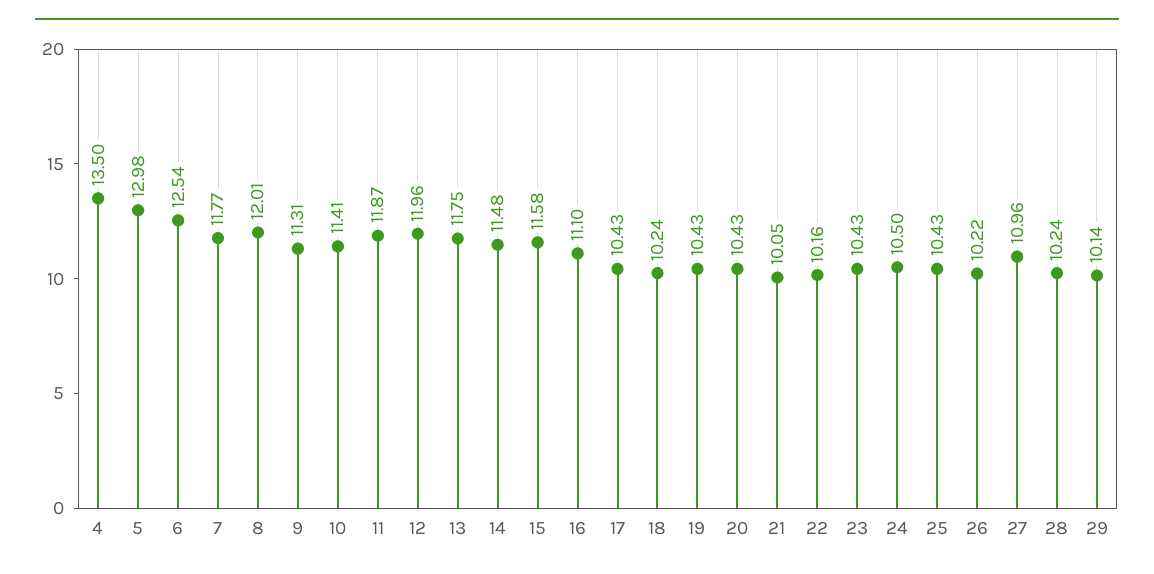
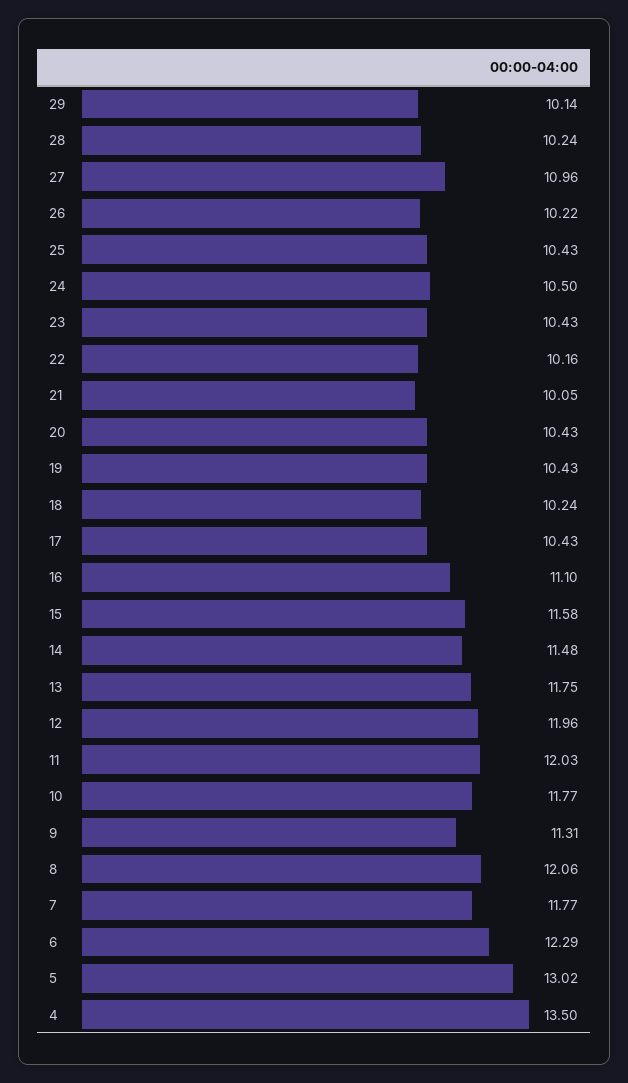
  {
    "4": 13.5,
-   "5": 12.98,
+   "5": 13.02,
-   "6": 12.54,
+   "6": 12.29,
    "7": 11.77,
-   "8": 12.01,
+   "8": 12.06,
    "9": 11.31,
-   "10": 11.41,
+   "10": 11.77,
-   "11": 11.87,
+   "11": 12.03,
    "12": 11.96,
    "13": 11.75,
    "14": 11.48,
    "15": 11.58,
    "16": 11.1,
    "17": 10.43,
    "18": 10.24,
    "19": 10.43,
    "20": 10.43,
    "21": 10.05,
    "22": 10.16,
    "23": 10.43,
    "24": 10.5,
    "25": 10.43,
    "26": 10.22,
    "27": 10.96,
    "28": 10.24,
    "29": 10.14
  }

